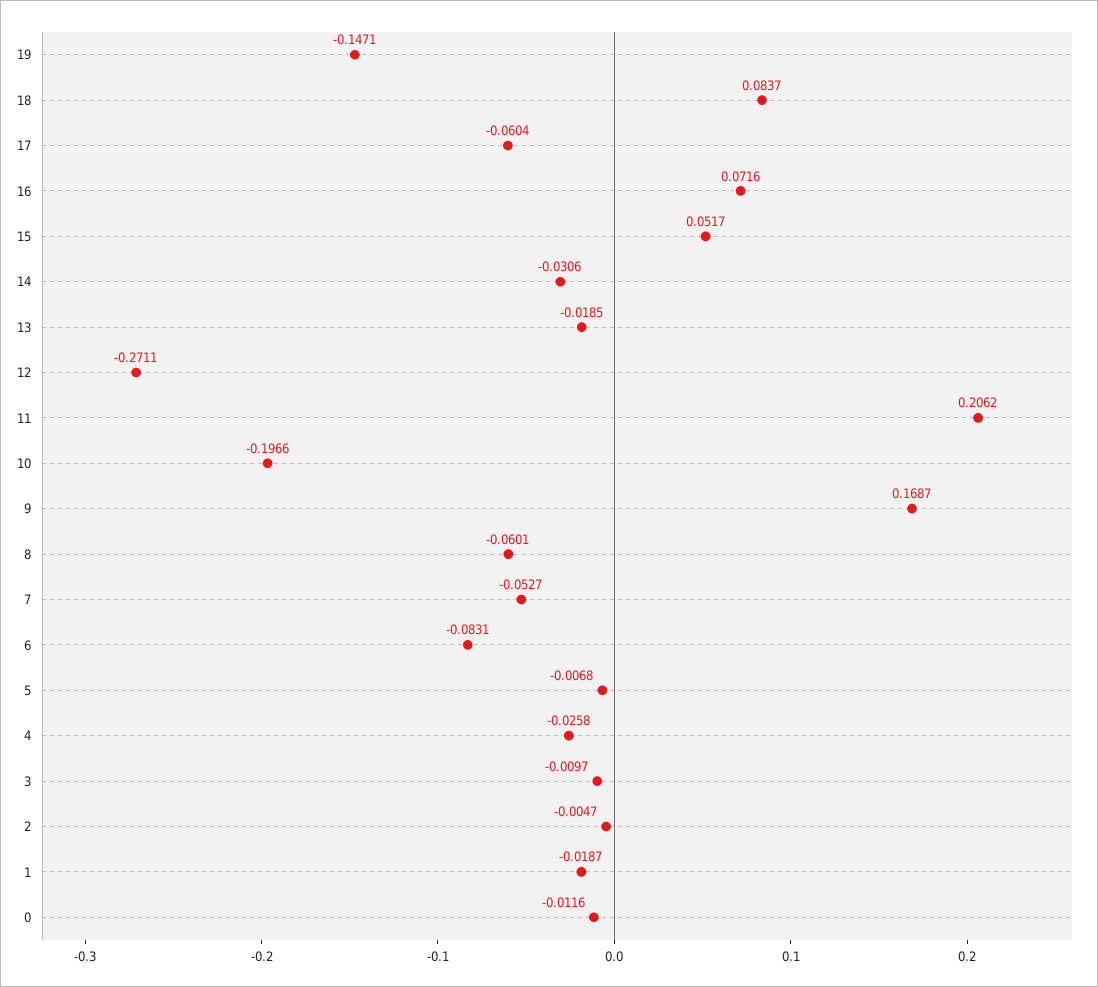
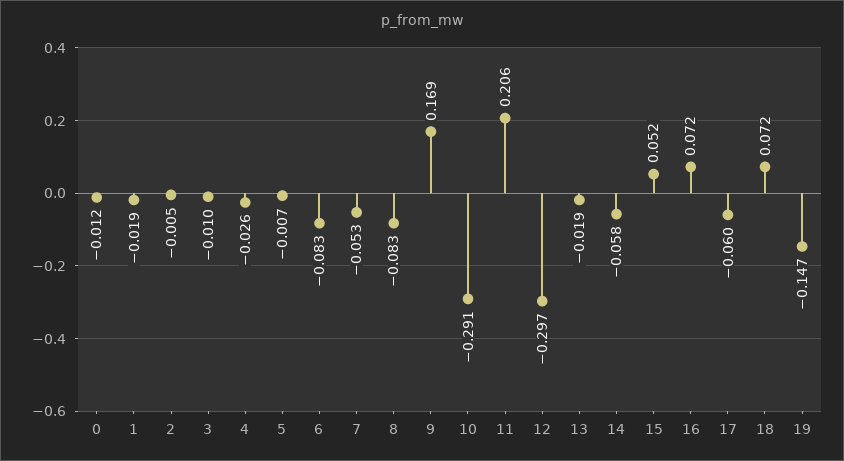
  {
    "19": -0.1471,
-   "18": 0.0837,
+   "18": 0.072,
    "17": -0.0604,
    "16": 0.0716,
    "15": 0.0517,
-   "14": -0.0306,
+   "14": -0.058,
    "13": -0.0185,
-   "12": -0.2711,
+   "12": -0.297,
    "11": 0.2062,
-   "10": -0.1966,
+   "10": -0.291,
    "9": 0.1687,
-   "8": -0.0601,
+   "8": -0.083,
    "7": -0.0527,
    "6": -0.0831,
    "5": -0.0068,
    "4": -0.0258,
    "3": -0.0097,
    "2": -0.0047,
    "1": -0.0187,
    "0": -0.0116
  }

